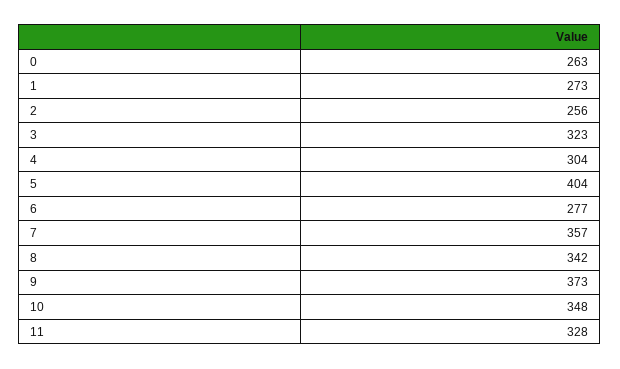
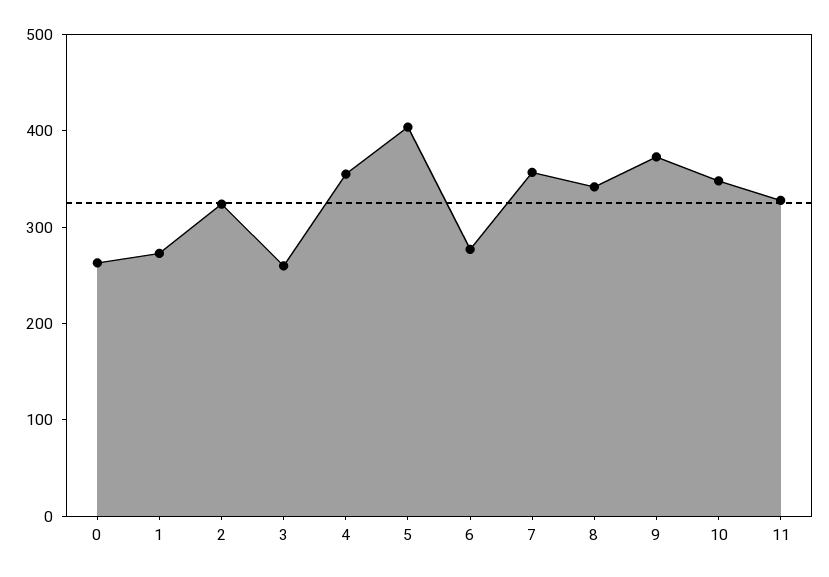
  {
    "0": 263,
    "1": 273,
-   "2": 256,
+   "2": 320,
-   "3": 323,
+   "3": 260,
-   "4": 304,
+   "4": 360,
    "5": 404,
    "6": 277,
    "7": 357,
    "8": 342,
    "9": 373,
    "10": 348,
    "11": 328
  }

